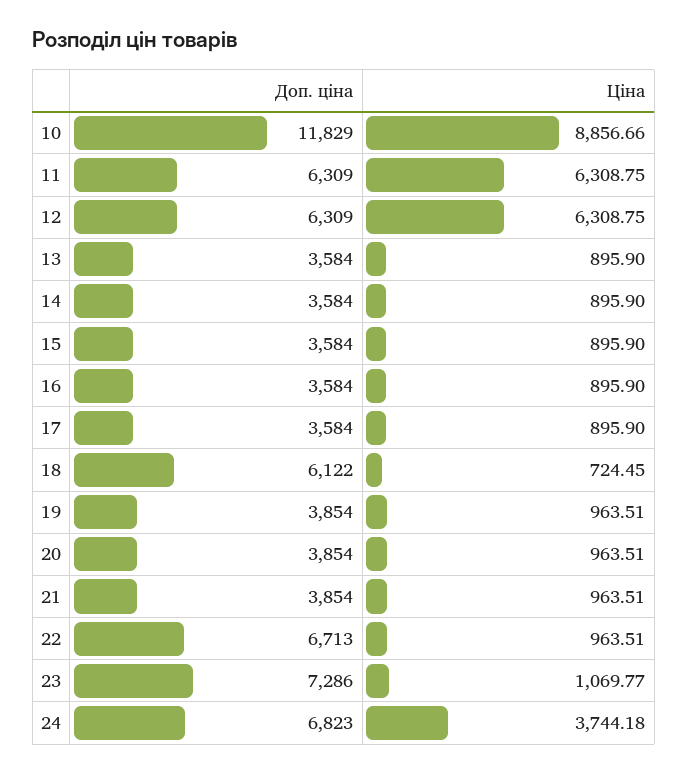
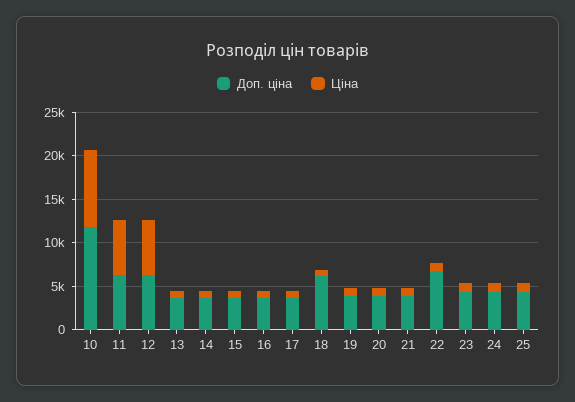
  {
    "Доп. ціна": {
      "10": 11829,
      "11": 6309,
      "12": 6309,
      "13": 3584,
      "14": 3584,
      "15": 3584,
      "16": 3584,
      "17": 3584,
      "18": 6122,
      "19": 3854,
      "20": 3854,
      "21": 3854,
      "22": 6713,
-     "23": 7286,
+     "23": 4000,
-     "24": 6823
+     "24": 4000,
+     "25": 4000
    },
    "Ціна": {
      "10": 8856.66,
      "11": 6308.75,
      "12": 6308.75,
      "13": 895.9,
      "14": 895.9,
      "15": 895.9,
      "16": 895.9,
      "17": 895.9,
      "18": 724.45,
      "19": 963.51,
      "20": 963.51,
      "21": 963.51,
      "22": 963.51,
      "23": 1069.77,
-     "24": 3744.18
+     "24": 1000,
+     "25": 1000
    }
  }

